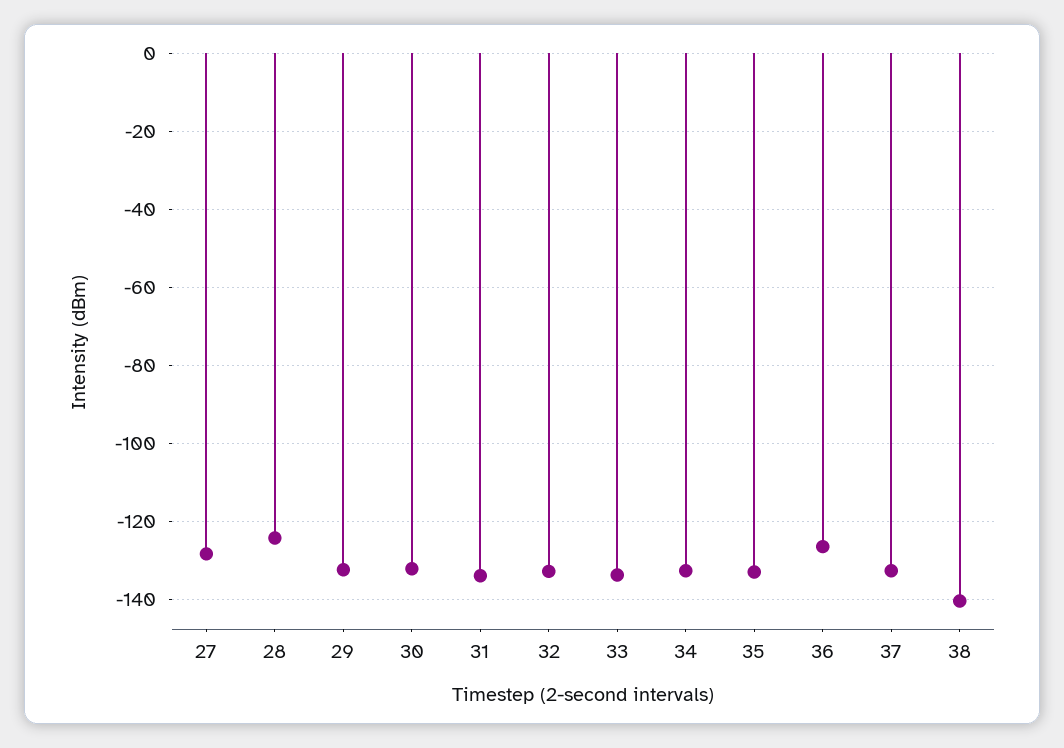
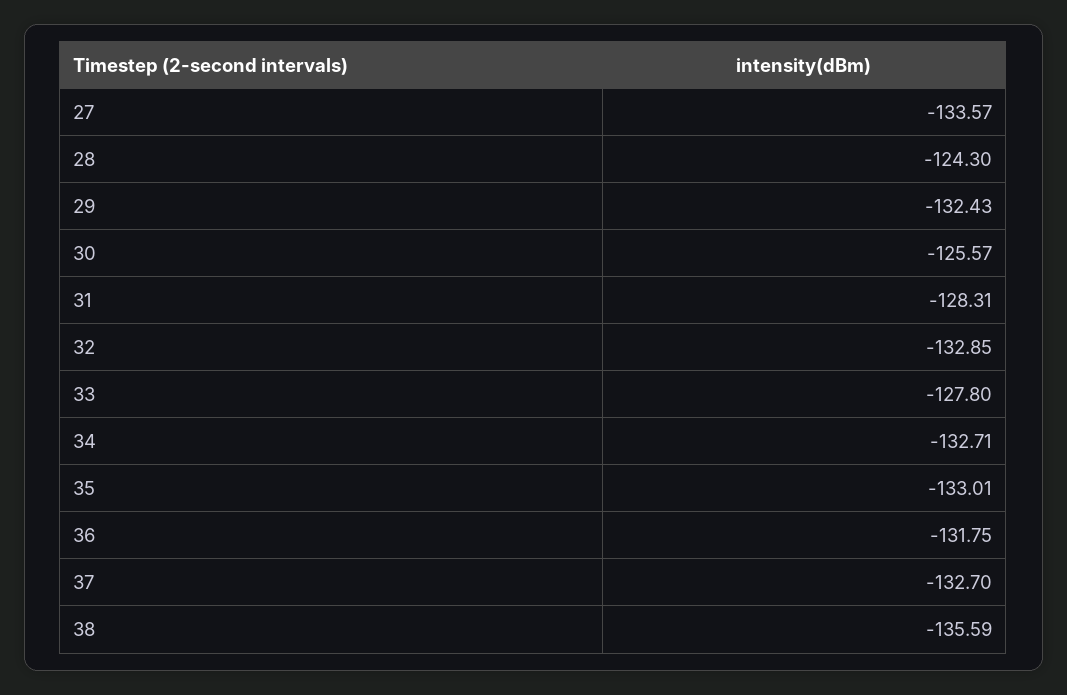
  {
-   "27": -128,
+   "27": -133.57,
    "28": -124.3,
    "29": -132.43,
-   "30": -132,
+   "30": -125.57,
-   "31": -134,
+   "31": -128.31,
    "32": -132.85,
-   "33": -134,
+   "33": -127.8,
    "34": -132.71,
    "35": -133.01,
-   "36": -126,
+   "36": -131.75,
    "37": -132.7,
-   "38": -140
+   "38": -135.59
  }

